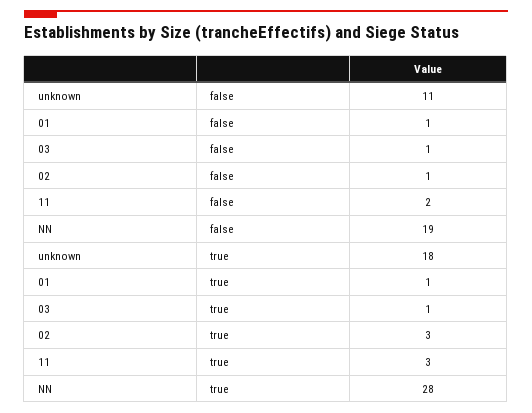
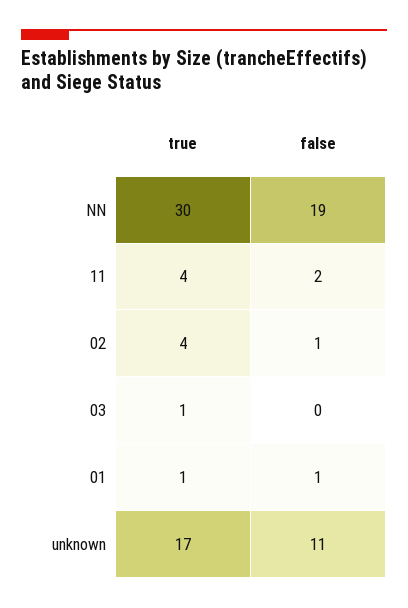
  {
    "unknown": {
      "false": 11,
-     "true": 18
+     "true": 17
    },
    "01": {
      "false": 1,
      "true": 1
    },
    "03": {
-     "false": 1,
+     "false": 0,
      "true": 1
    },
    "02": {
      "false": 1,
-     "true": 3
+     "true": 4
    },
    "11": {
      "false": 2,
-     "true": 3
+     "true": 4
    },
    "NN": {
      "false": 19,
-     "true": 28
+     "true": 30
    }
  }

